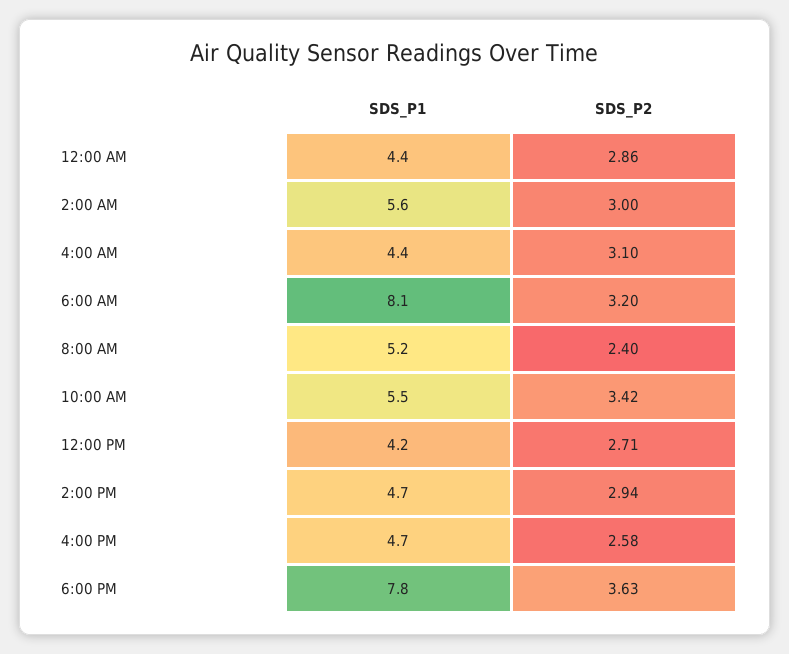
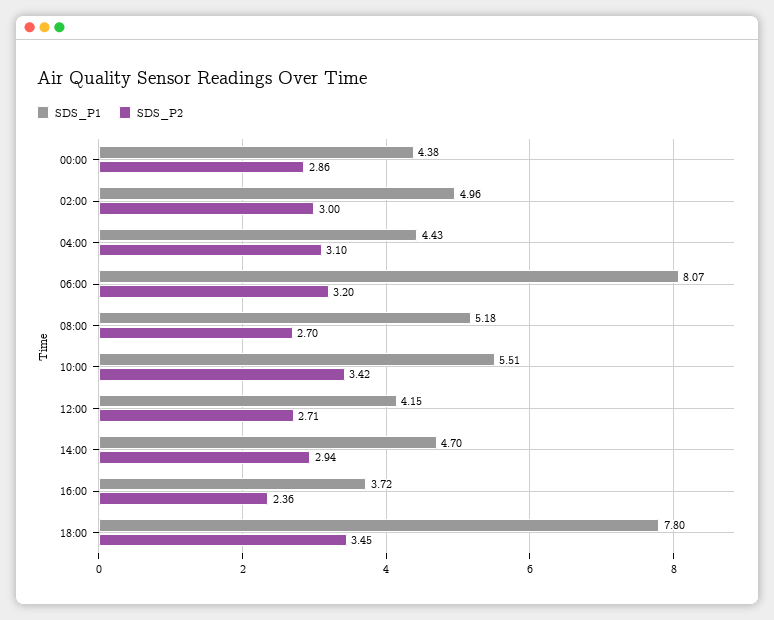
  {
    "SDS_P1": {
      "12:00 AM": 4.38,
-     "2:00 AM": 5.6,
+     "2:00 AM": 4.96,
      "4:00 AM": 4.43,
      "6:00 AM": 8.07,
      "8:00 AM": 5.18,
      "10:00 AM": 5.51,
      "12:00 PM": 4.15,
      "2:00 PM": 4.7,
-     "4:00 PM": 4.7,
+     "4:00 PM": 3.72,
      "6:00 PM": 7.8
    },
    "SDS_P2": {
      "12:00 AM": 2.86,
      "2:00 AM": 3,
      "4:00 AM": 3.1,
      "6:00 AM": 3.2,
-     "8:00 AM": 2.4,
+     "8:00 AM": 2.7,
      "10:00 AM": 3.42,
      "12:00 PM": 2.71,
      "2:00 PM": 2.94,
-     "4:00 PM": 2.58,
+     "4:00 PM": 2.36,
-     "6:00 PM": 3.63
+     "6:00 PM": 3.45
    }
  }

